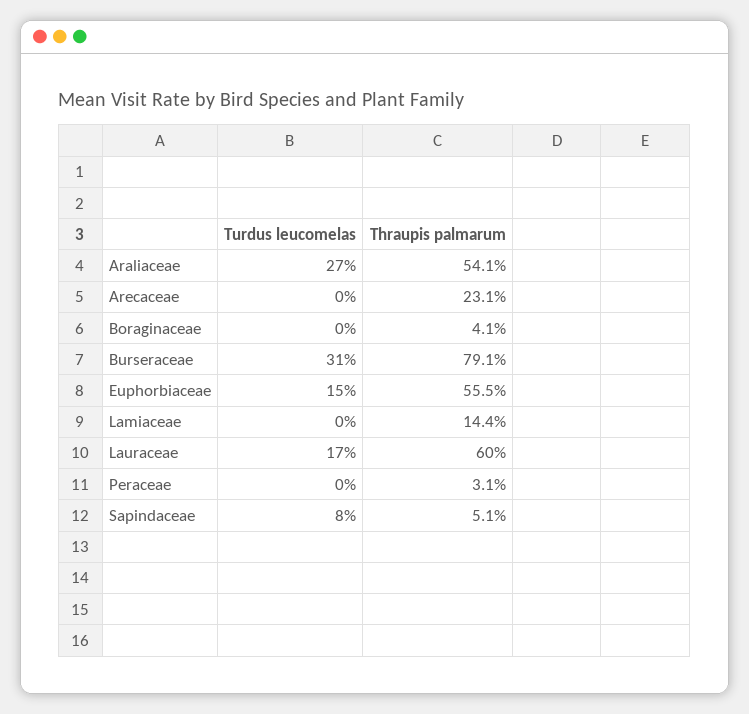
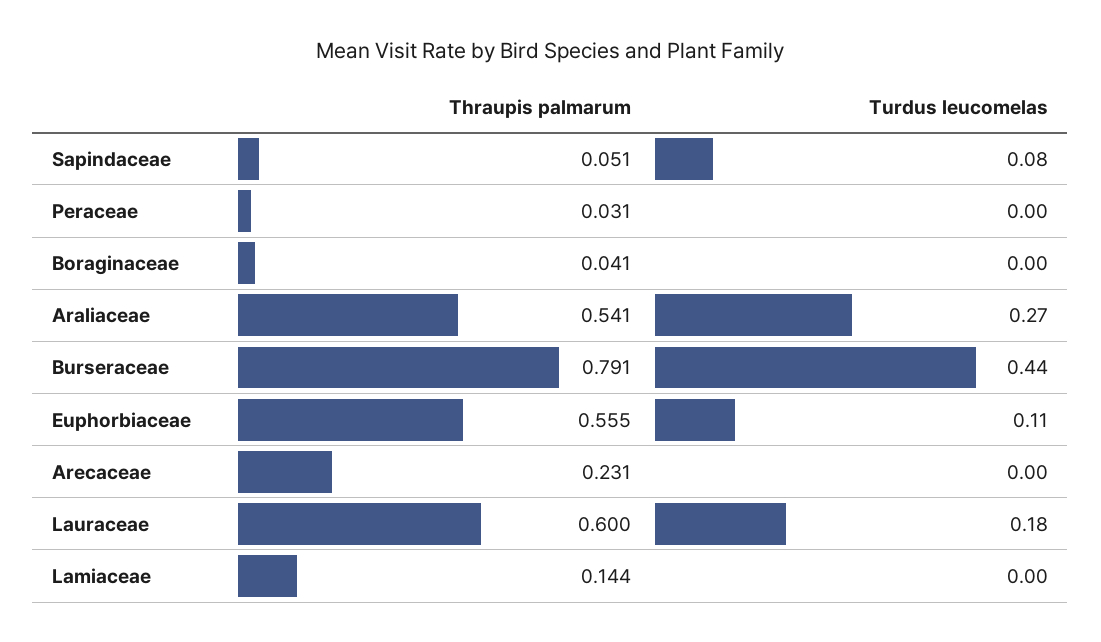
  {
    "Turdus leucomelas": {
      "Araliaceae": 0.27,
      "Arecaceae": 0,
      "Boraginaceae": 0,
-     "Burseraceae": 0.31,
+     "Burseraceae": 0.44,
-     "Euphorbiaceae": 0.15,
+     "Euphorbiaceae": 0.11,
      "Lamiaceae": 0,
-     "Lauraceae": 0.17,
+     "Lauraceae": 0.18,
      "Peraceae": 0,
      "Sapindaceae": 0.08
    },
    "Thraupis palmarum": {
      "Araliaceae": 0.541,
      "Arecaceae": 0.231,
      "Boraginaceae": 0.041,
      "Burseraceae": 0.791,
      "Euphorbiaceae": 0.555,
      "Lamiaceae": 0.144,
      "Lauraceae": 0.6,
      "Peraceae": 0.031,
      "Sapindaceae": 0.051
    }
  }

